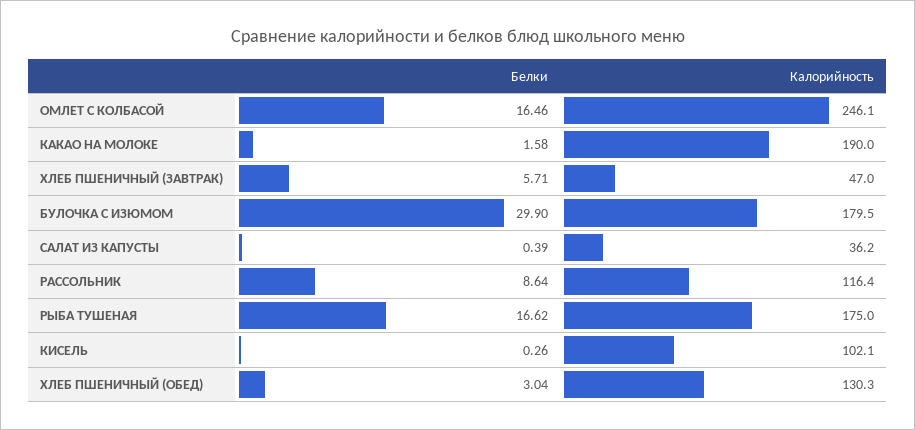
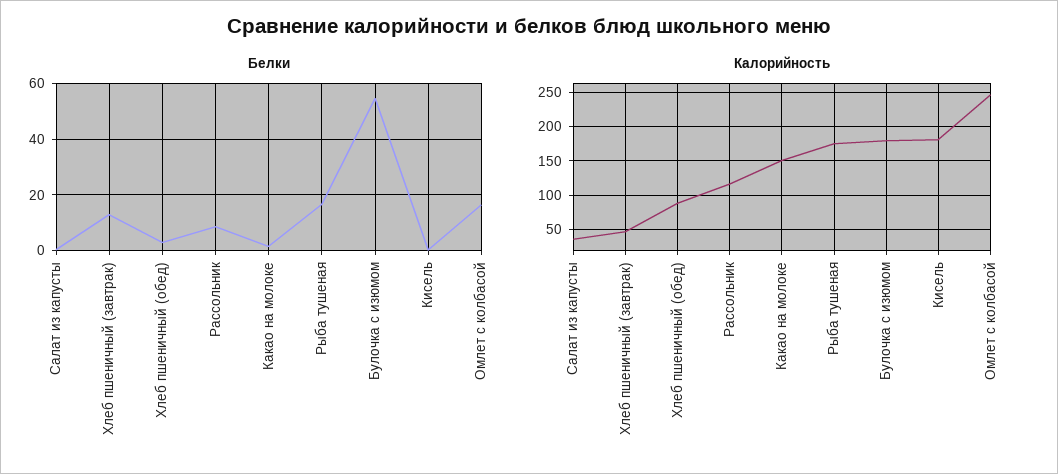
  {
    "Белки": {
      "ОМЛЕТ С КОЛБАСОЙ": 16.46,
      "КАКАО НА МОЛОКЕ": 1.58,
-     "ХЛЕБ ПШЕНИЧНЫЙ (ЗАВТРАК)": 5.71,
+     "ХЛЕБ ПШЕНИЧНЫЙ (ЗАВТРАК)": 12.5,
-     "БУЛОЧКА С ИЗЮМОМ": 29.9,
+     "БУЛОЧКА С ИЗЮМОМ": 55,
      "САЛАТ ИЗ КАПУСТЫ": 0.39,
      "РАССОЛЬНИК": 8.64,
      "РЫБА ТУШЕНАЯ": 16.62,
      "КИСЕЛЬ": 0.26,
      "ХЛЕБ ПШЕНИЧНЫЙ (ОБЕД)": 3.04
    },
    "Калорийность": {
      "ОМЛЕТ С КОЛБАСОЙ": 246.1,
-     "КАКАО НА МОЛОКЕ": 190,
+     "КАКАО НА МОЛОКЕ": 150,
      "ХЛЕБ ПШЕНИЧНЫЙ (ЗАВТРАК)": 47,
      "БУЛОЧКА С ИЗЮМОМ": 179.5,
      "САЛАТ ИЗ КАПУСТЫ": 36.2,
      "РАССОЛЬНИК": 116.4,
      "РЫБА ТУШЕНАЯ": 175,
-     "КИСЕЛЬ": 102.1,
+     "КИСЕЛЬ": 180,
-     "ХЛЕБ ПШЕНИЧНЫЙ (ОБЕД)": 130.3
+     "ХЛЕБ ПШЕНИЧНЫЙ (ОБЕД)": 90
    }
  }

